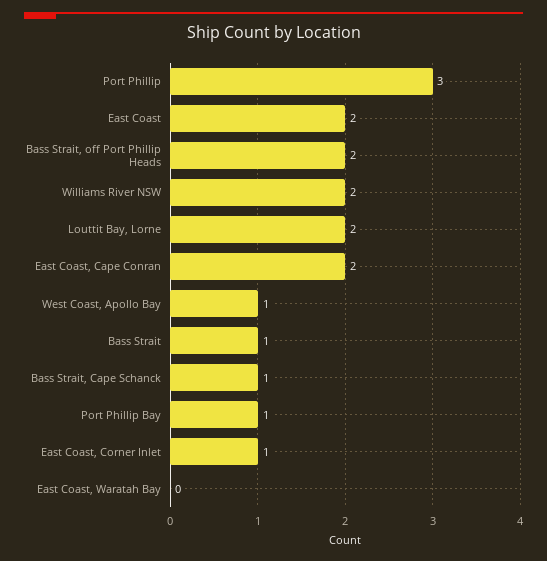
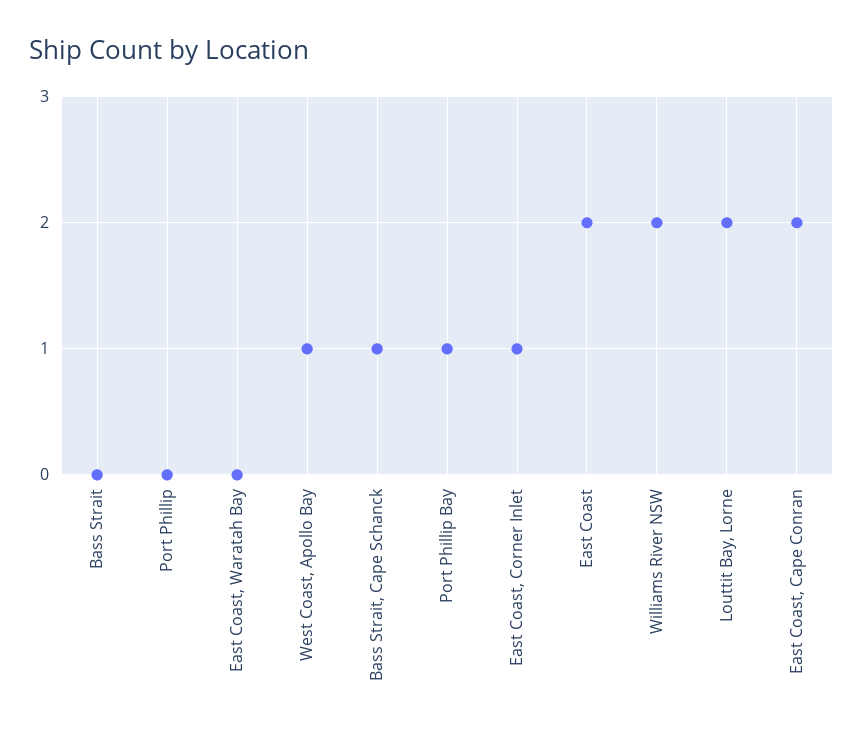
  {
-   "Port Phillip": 3,
+   "Port Phillip": 0,
    "East Coast": 2,
-   "Bass Strait, off Port Phillip Heads": 2,
    "Williams River NSW": 2,
    "Louttit Bay, Lorne": 2,
    "East Coast, Cape Conran": 2,
    "West Coast, Apollo Bay": 1,
-   "Bass Strait": 1,
+   "Bass Strait": 0,
    "Bass Strait, Cape Schanck": 1,
    "Port Phillip Bay": 1,
    "East Coast, Corner Inlet": 1,
    "East Coast, Waratah Bay": 0
  }

